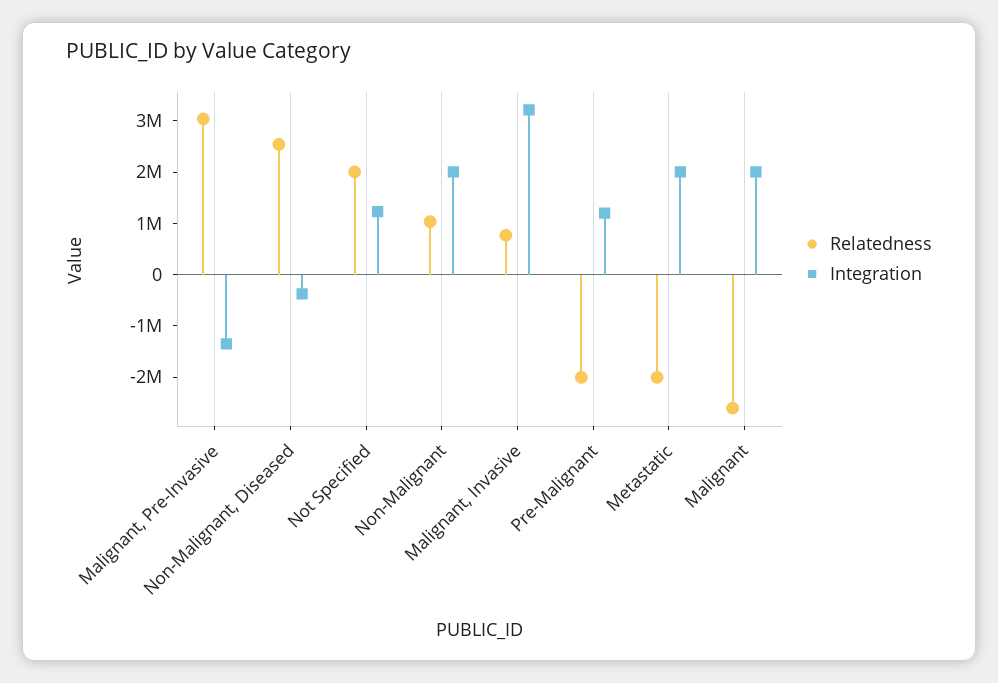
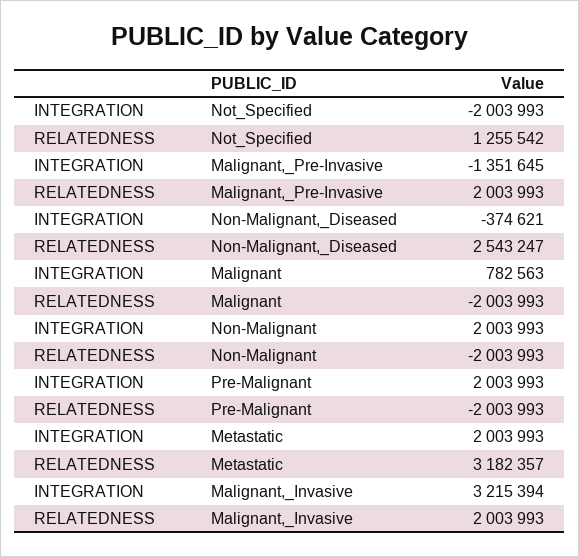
  {
    "Relatedness": {
-     "Malignant, Pre-Invasive": 3000000,
+     "Malignant, Pre-Invasive": 2003993,
      "Non-Malignant, Diseased": 2543247,
-     "Not Specified": 2000000,
+     "Not Specified": 1255542,
-     "Non-Malignant": 1000000,
+     "Non-Malignant": -2003993,
-     "Malignant, Invasive": 800000,
+     "Malignant, Invasive": 2003993,
      "Pre-Malignant": -2003993,
-     "Metastatic": -2000000,
+     "Metastatic": 3182357,
-     "Malignant": -2600000
+     "Malignant": -2003993
    },
    "Integration": {
      "Malignant, Pre-Invasive": -1351645,
      "Non-Malignant, Diseased": -374621,
-     "Not Specified": 1200000,
+     "Not Specified": -2003993,
      "Non-Malignant": 2003993,
      "Malignant, Invasive": 3215394,
-     "Pre-Malignant": 1200000,
+     "Pre-Malignant": 2003993,
      "Metastatic": 2003993,
-     "Malignant": 2000000
+     "Malignant": 782563
    }
  }

